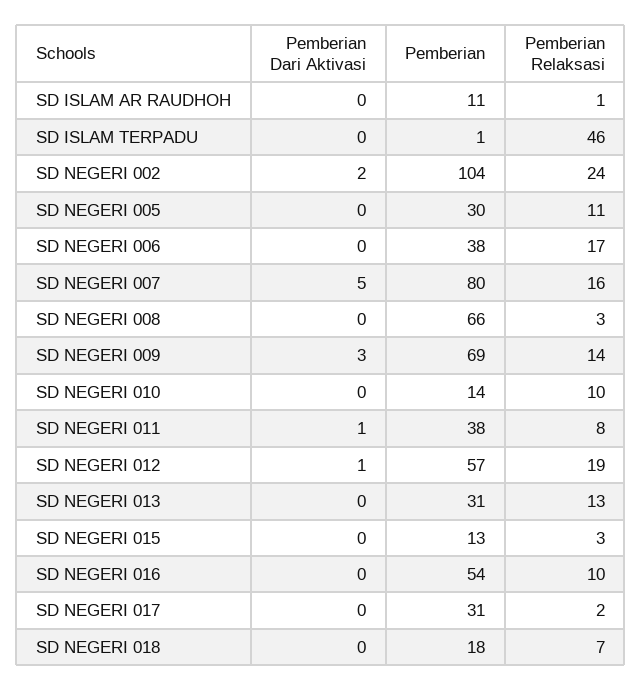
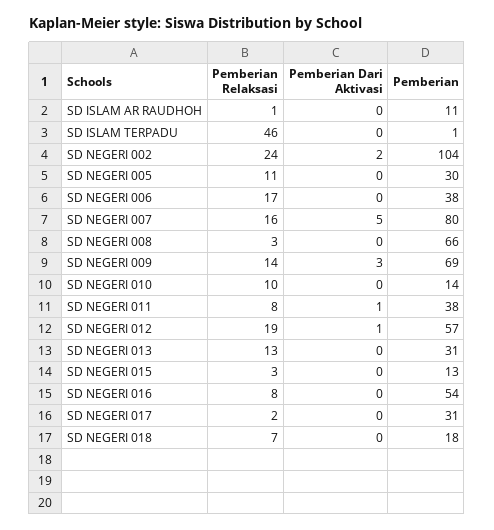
  {
    "Pemberian Dari Aktivasi": {
      "SD ISLAM AR RAUDHOH": 0,
      "SD ISLAM TERPADU": 0,
      "SD NEGERI 002": 2,
      "SD NEGERI 005": 0,
      "SD NEGERI 006": 0,
      "SD NEGERI 007": 5,
      "SD NEGERI 008": 0,
      "SD NEGERI 009": 3,
      "SD NEGERI 010": 0,
      "SD NEGERI 011": 1,
      "SD NEGERI 012": 1,
      "SD NEGERI 013": 0,
      "SD NEGERI 015": 0,
      "SD NEGERI 016": 0,
      "SD NEGERI 017": 0,
      "SD NEGERI 018": 0
    },
    "Pemberian": {
      "SD ISLAM AR RAUDHOH": 11,
      "SD ISLAM TERPADU": 1,
      "SD NEGERI 002": 104,
      "SD NEGERI 005": 30,
      "SD NEGERI 006": 38,
      "SD NEGERI 007": 80,
      "SD NEGERI 008": 66,
      "SD NEGERI 009": 69,
      "SD NEGERI 010": 14,
      "SD NEGERI 011": 38,
      "SD NEGERI 012": 57,
      "SD NEGERI 013": 31,
      "SD NEGERI 015": 13,
      "SD NEGERI 016": 54,
      "SD NEGERI 017": 31,
      "SD NEGERI 018": 18
    },
    "Pemberian Relaksasi": {
      "SD ISLAM AR RAUDHOH": 1,
      "SD ISLAM TERPADU": 46,
      "SD NEGERI 002": 24,
      "SD NEGERI 005": 11,
      "SD NEGERI 006": 17,
      "SD NEGERI 007": 16,
      "SD NEGERI 008": 3,
      "SD NEGERI 009": 14,
      "SD NEGERI 010": 10,
      "SD NEGERI 011": 8,
      "SD NEGERI 012": 19,
      "SD NEGERI 013": 13,
      "SD NEGERI 015": 3,
-     "SD NEGERI 016": 10,
+     "SD NEGERI 016": 8,
      "SD NEGERI 017": 2,
      "SD NEGERI 018": 7
    }
  }

